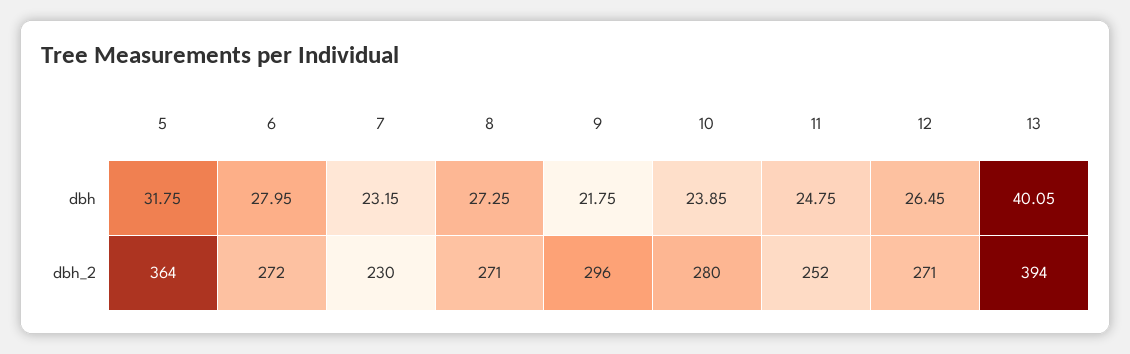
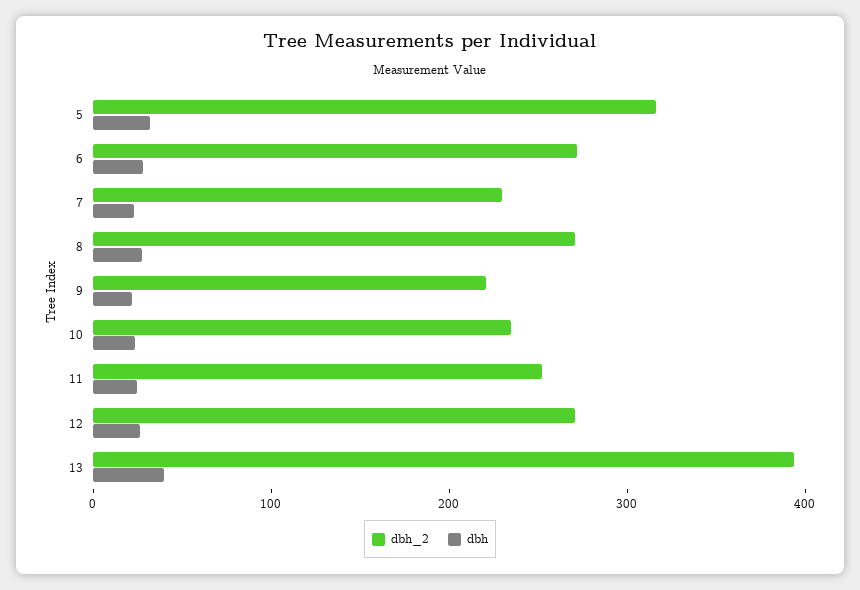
  {
    "dbh": {
      "5": 31.75,
      "6": 27.95,
      "7": 23.15,
      "8": 27.25,
      "9": 21.75,
      "10": 23.85,
      "11": 24.75,
      "12": 26.45,
      "13": 40.05
    },
    "dbh_2": {
-     "5": 364,
+     "5": 320,
      "6": 272,
      "7": 230,
      "8": 271,
-     "9": 296,
+     "9": 220,
-     "10": 280,
+     "10": 240,
      "11": 252,
      "12": 271,
      "13": 394
    }
  }

